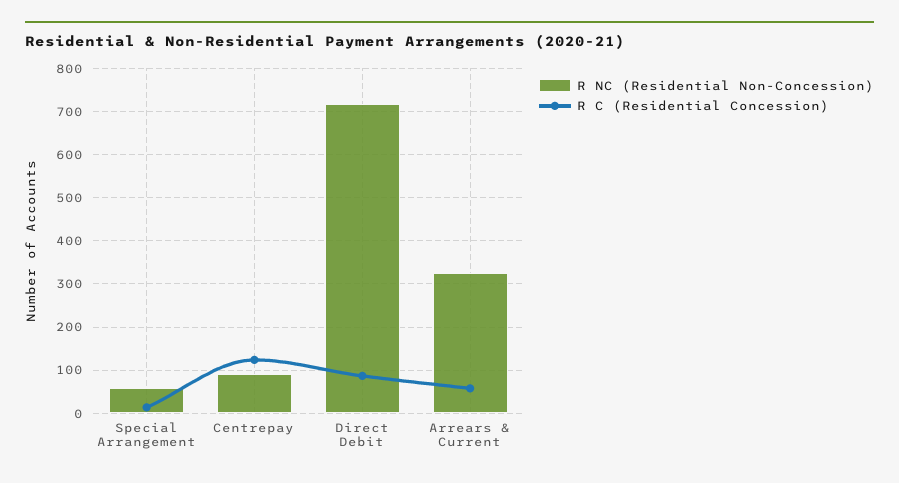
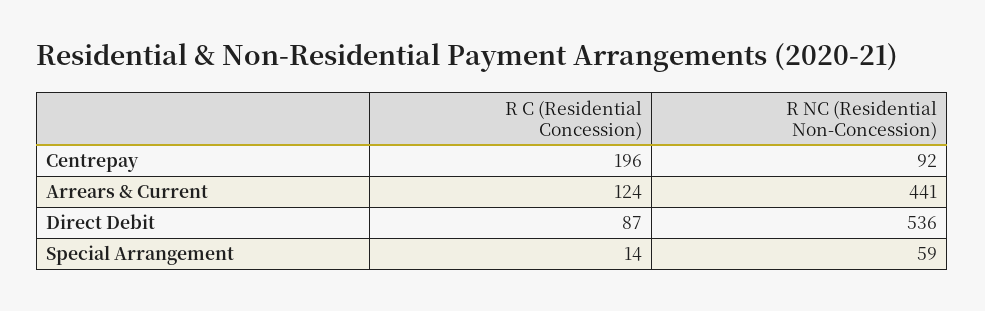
  {
    "R NC (Residential Non-Concession)": {
      "Special Arrangement": 59,
      "Centrepay": 92,
-     "Direct Debit": 720,
+     "Direct Debit": 536,
-     "Arrears & Current": 320
+     "Arrears & Current": 441
    },
    "R C (Residential Concession)": {
      "Special Arrangement": 14,
-     "Centrepay": 120,
+     "Centrepay": 196,
      "Direct Debit": 87,
-     "Arrears & Current": 60
+     "Arrears & Current": 124
    }
  }

